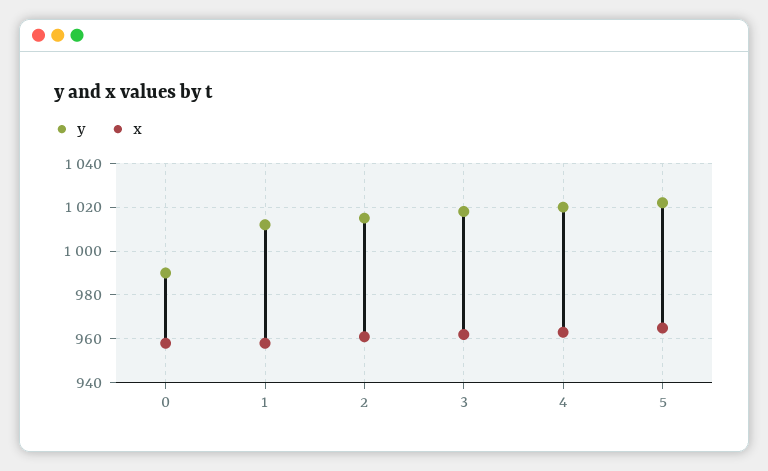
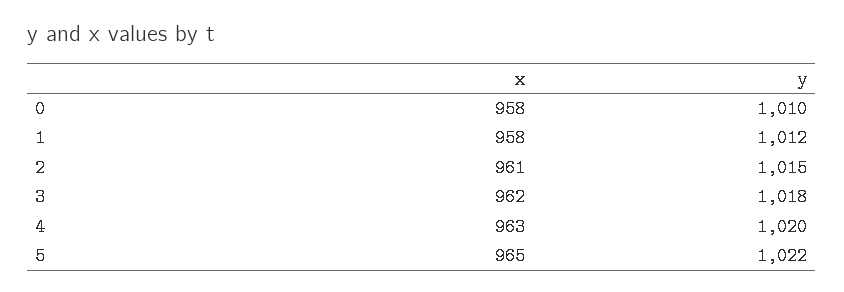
  {
    "y": {
-     "0": 990,
+     "0": 1010,
      "1": 1012,
      "2": 1015,
      "3": 1018,
      "4": 1020,
      "5": 1022
    },
    "x": {
      "0": 958,
      "1": 958,
      "2": 961,
      "3": 962,
      "4": 963,
      "5": 965
    }
  }

